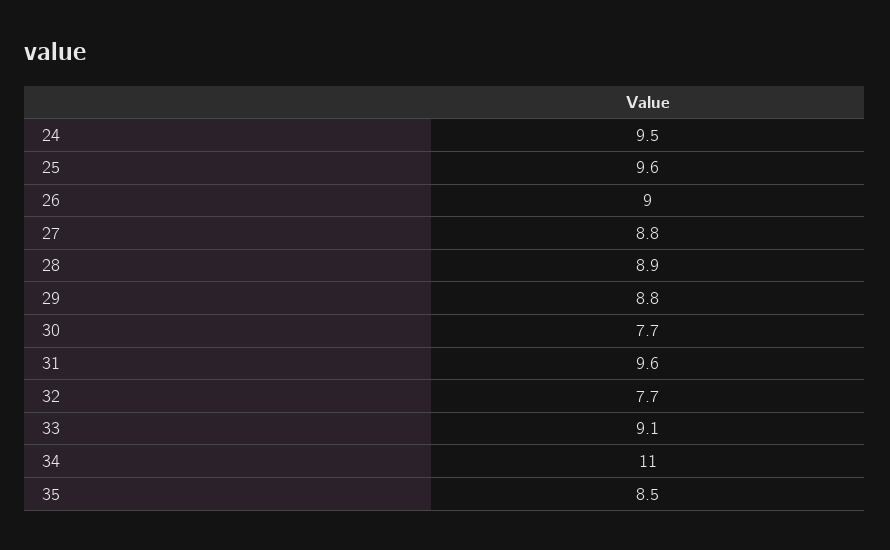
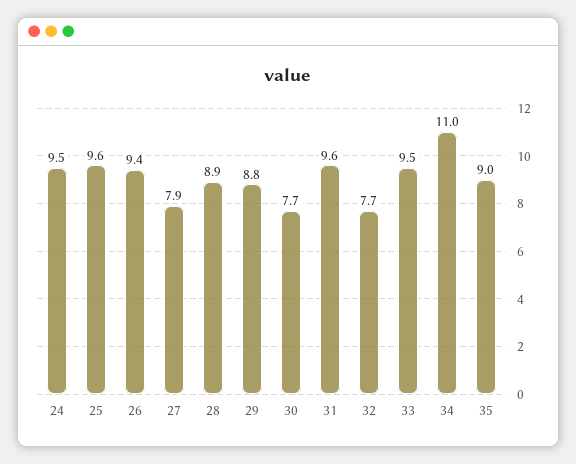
  {
    "24": 9.5,
    "25": 9.6,
-   "26": 9,
+   "26": 9.4,
-   "27": 8.8,
+   "27": 7.9,
    "28": 8.9,
    "29": 8.8,
    "30": 7.7,
    "31": 9.6,
    "32": 7.7,
-   "33": 9.1,
+   "33": 9.5,
    "34": 11,
-   "35": 8.5
+   "35": 9
  }

